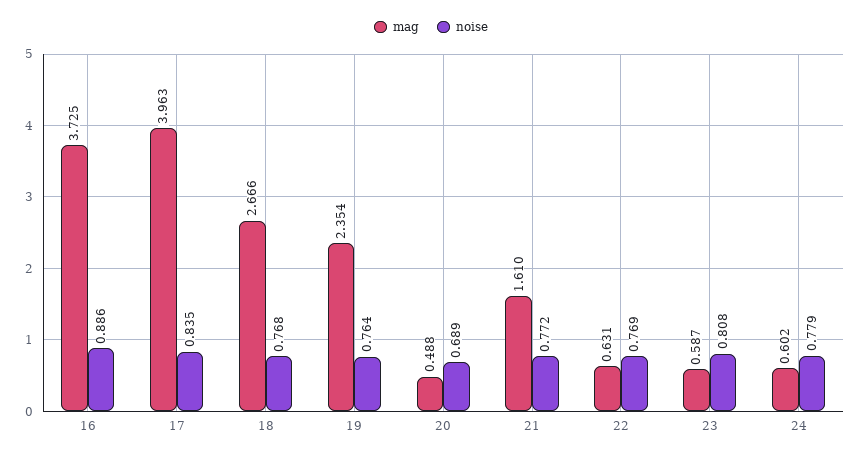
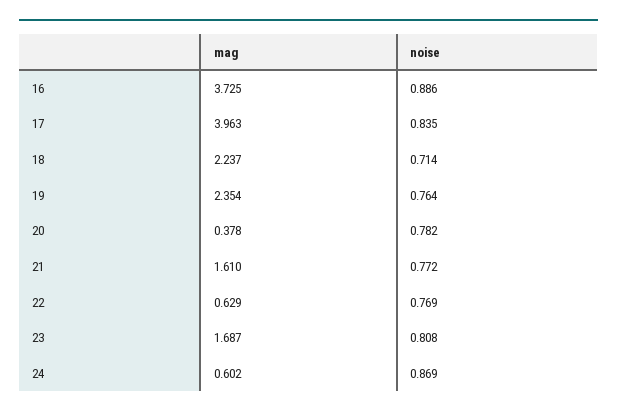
  {
    "mag": {
      "16": 3.725,
      "17": 3.963,
-     "18": 2.666,
+     "18": 2.237,
      "19": 2.354,
-     "20": 0.488,
+     "20": 0.378,
      "21": 1.61,
-     "22": 0.631,
+     "22": 0.629,
-     "23": 0.587,
+     "23": 1.687,
      "24": 0.602
    },
    "noise": {
      "16": 0.886,
      "17": 0.835,
-     "18": 0.768,
+     "18": 0.714,
      "19": 0.764,
-     "20": 0.689,
+     "20": 0.782,
      "21": 0.772,
      "22": 0.769,
      "23": 0.808,
-     "24": 0.779
+     "24": 0.869
    }
  }

